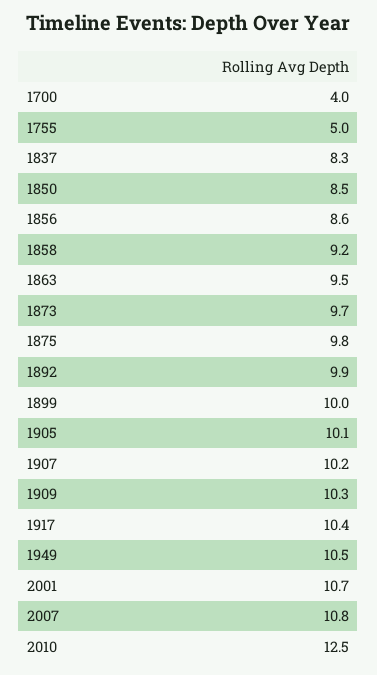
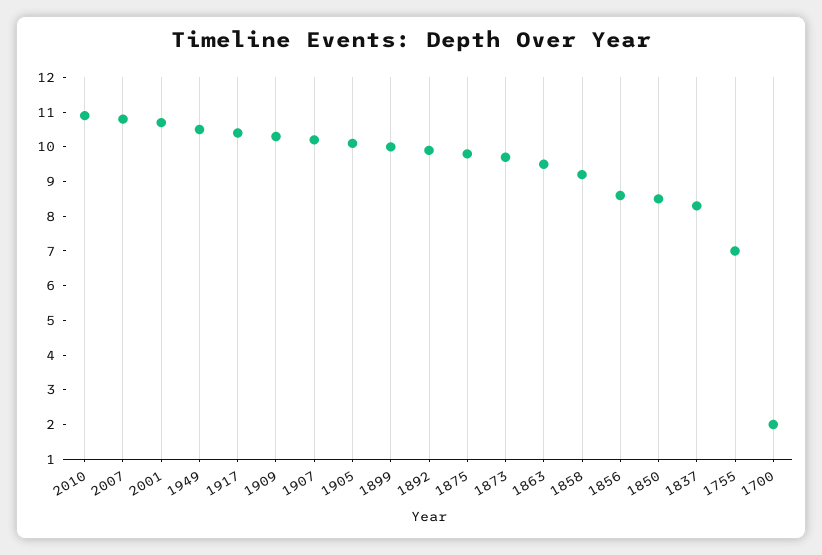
  {
-   "1700": 4,
+   "1700": 2,
-   "1755": 5,
+   "1755": 7,
    "1837": 8.3,
    "1850": 8.5,
    "1856": 8.6,
    "1858": 9.2,
    "1863": 9.5,
    "1873": 9.7,
    "1875": 9.8,
    "1892": 9.9,
    "1899": 10,
    "1905": 10.1,
    "1907": 10.2,
    "1909": 10.3,
    "1917": 10.4,
    "1949": 10.5,
    "2001": 10.7,
    "2007": 10.8,
-   "2010": 12.5
+   "2010": 11
  }

